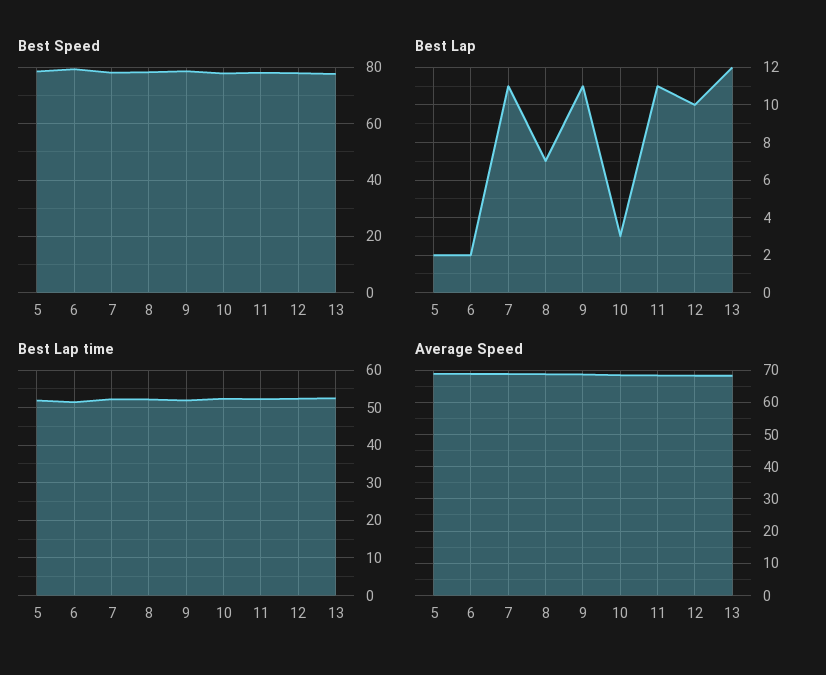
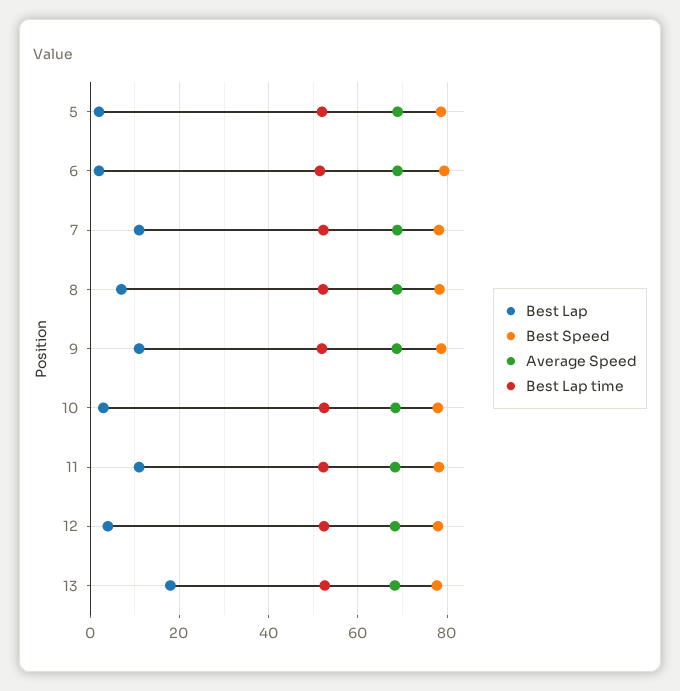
  {
    "Best Speed": {
      "5": 78,
      "6": 80,
      "7": 78,
      "8": 78,
      "9": 78,
      "10": 78,
      "11": 78,
      "12": 78,
      "13": 78
    },
    "Best Lap": {
      "5": 2,
      "6": 2,
      "7": 11,
      "8": 7,
      "9": 11,
      "10": 3,
      "11": 11,
-     "12": 10,
+     "12": 4,
-     "13": 12
+     "13": 18
    },
    "Best Lap time": {
      "5": 52,
      "6": 52,
      "7": 52,
      "8": 52,
      "9": 52,
      "10": 52,
      "11": 52,
      "12": 52,
      "13": 52
    },
    "Average Speed": {
      "5": 68,
      "6": 68,
      "7": 68,
      "8": 68,
      "9": 68,
      "10": 68,
      "11": 68,
      "12": 68,
      "13": 68
    }
  }

